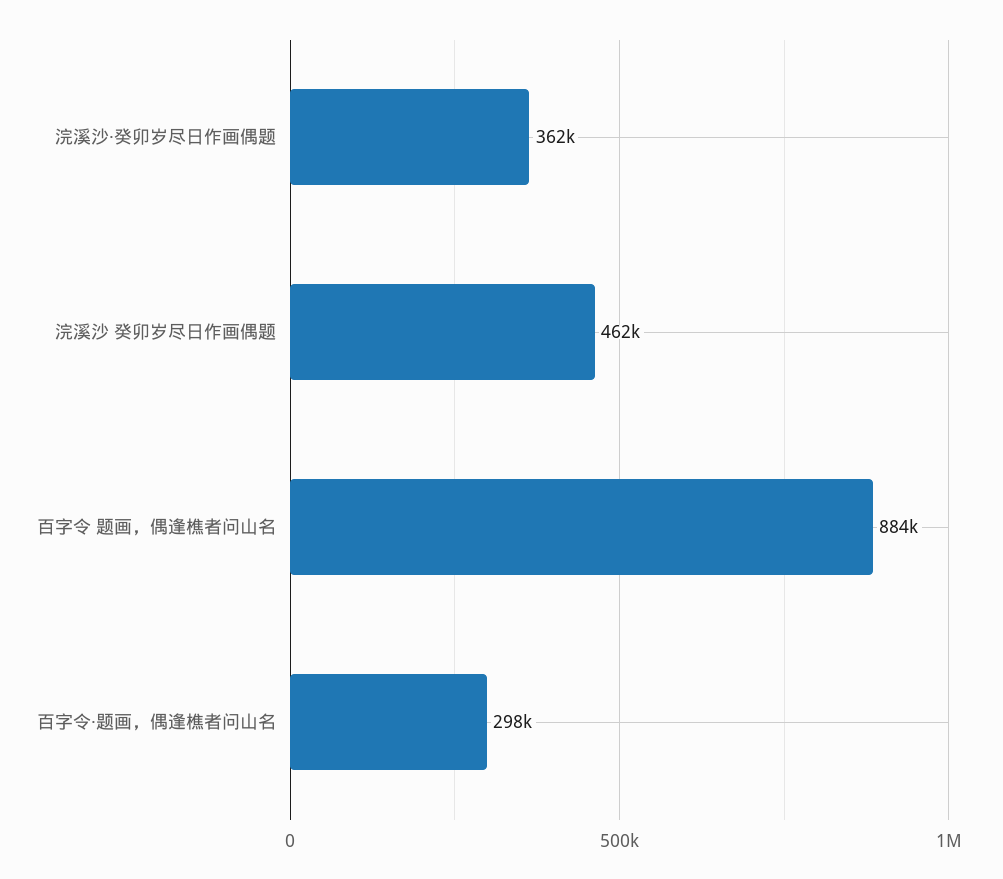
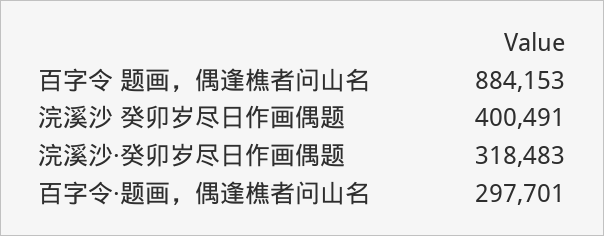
  {
-   "浣溪沙·癸卯岁尽日作画偶题": 362000,
+   "浣溪沙·癸卯岁尽日作画偶题": 318483,
-   "浣溪沙 癸卯岁尽日作画偶题": 462000,
+   "浣溪沙 癸卯岁尽日作画偶题": 400491,
    "百字令 题画，偶逢樵者问山名": 884153,
    "百字令·题画，偶逢樵者问山名": 297701
  }

